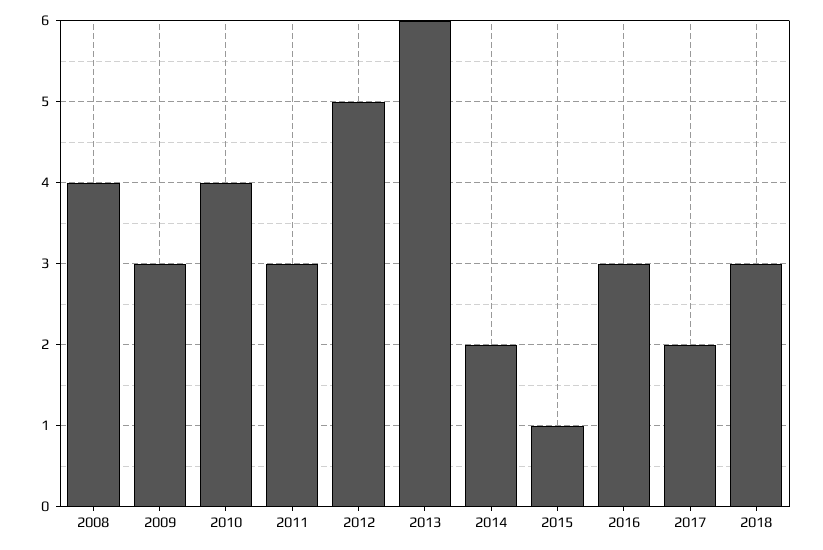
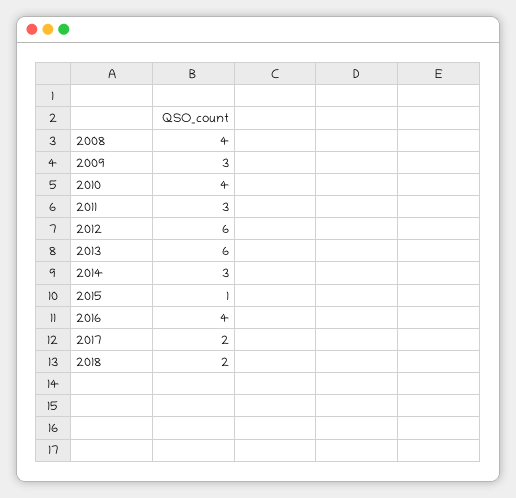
  {
    "2008": 4,
    "2009": 3,
    "2010": 4,
    "2011": 3,
-   "2012": 5,
+   "2012": 6,
    "2013": 6,
-   "2014": 2,
+   "2014": 3,
    "2015": 1,
-   "2016": 3,
+   "2016": 4,
    "2017": 2,
-   "2018": 3
+   "2018": 2
  }

